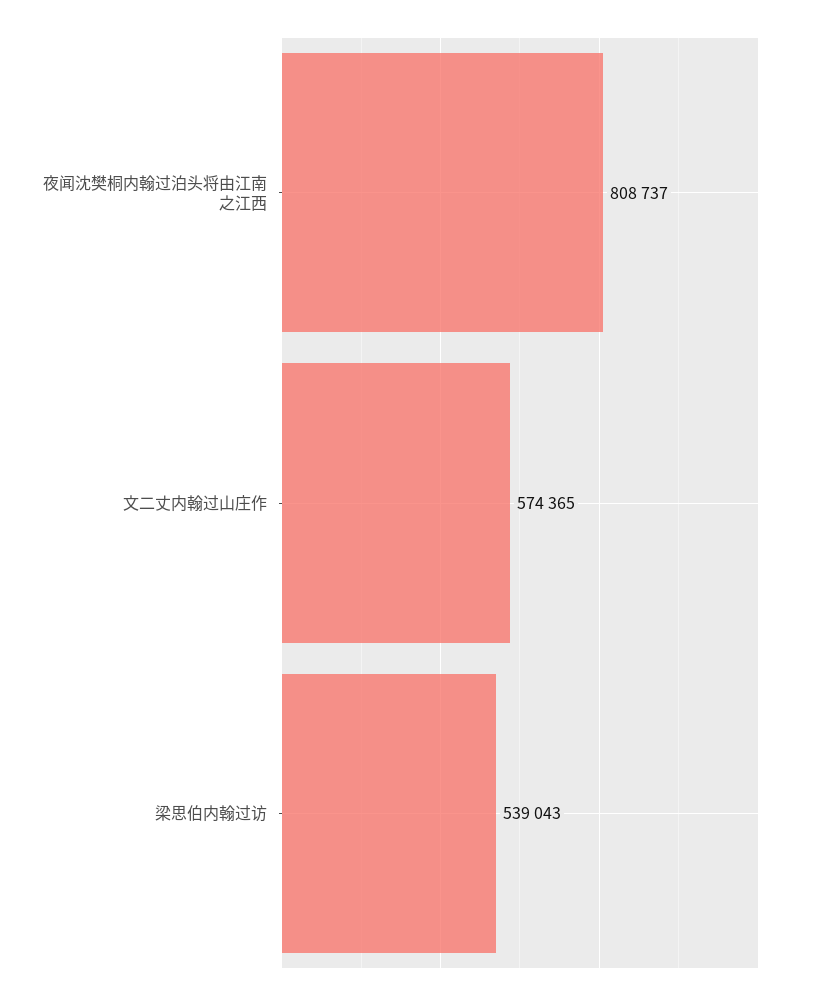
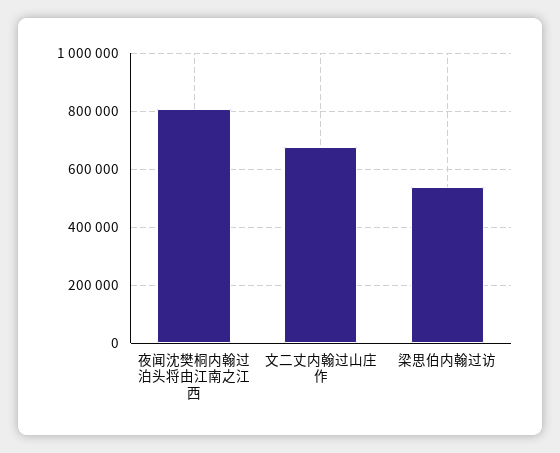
  {
    "夜闻沈樊桐内翰过泊头将由江南之江西": 808737,
-   "文二丈内翰过山庄作": 574365,
+   "文二丈内翰过山庄作": 675000,
    "梁思伯内翰过访": 539043
  }

